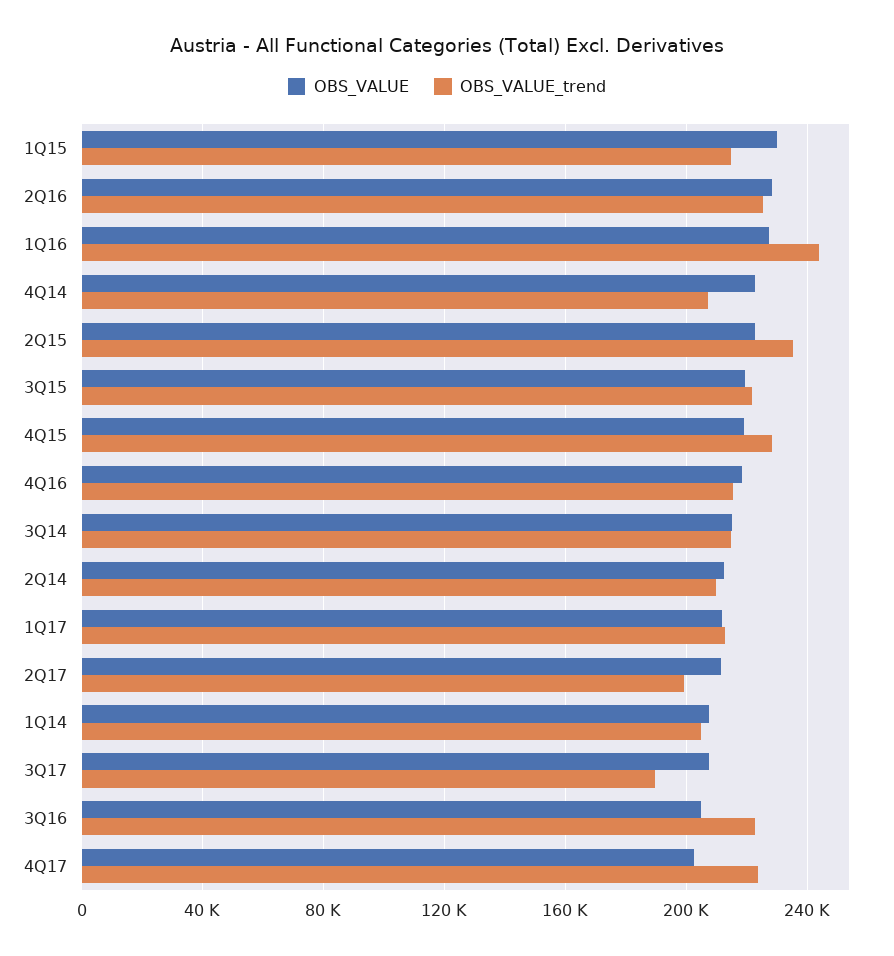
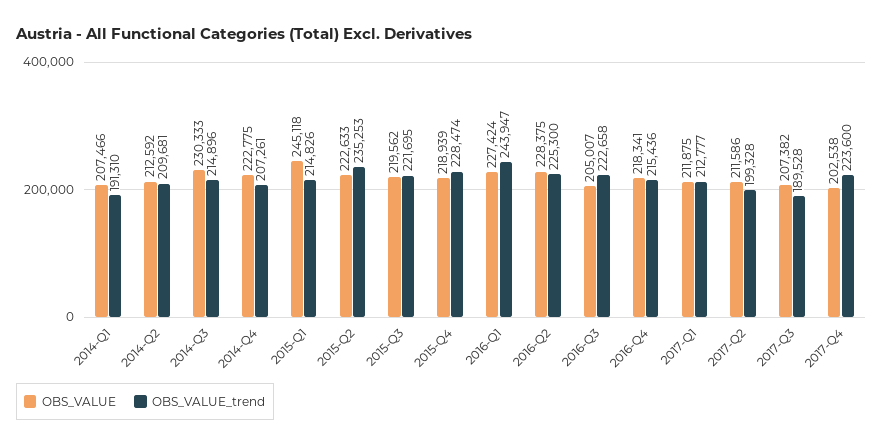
  {
    "OBS_VALUE": {
-     "1Q15": 230000,
+     "1Q15": 245118,
      "2Q16": 228375,
      "1Q16": 227424,
      "4Q14": 222775,
      "2Q15": 222633,
      "3Q15": 219562,
      "4Q15": 218939,
      "4Q16": 218341,
-     "3Q14": 215000,
+     "3Q14": 230333,
      "2Q14": 212592,
      "1Q17": 211875,
      "2Q17": 211586,
      "1Q14": 207466,
      "3Q17": 207382,
      "3Q16": 205007,
      "4Q17": 202538
    },
    "OBS_VALUE_trend": {
      "1Q15": 214826,
      "2Q16": 225300,
      "1Q16": 243947,
      "4Q14": 207261,
      "2Q15": 235253,
      "3Q15": 221695,
      "4Q15": 228474,
      "4Q16": 215436,
      "3Q14": 214896,
      "2Q14": 209681,
      "1Q17": 212777,
      "2Q17": 199328,
-     "1Q14": 205000,
+     "1Q14": 191310,
      "3Q17": 189528,
      "3Q16": 222658,
      "4Q17": 223600
    }
  }

